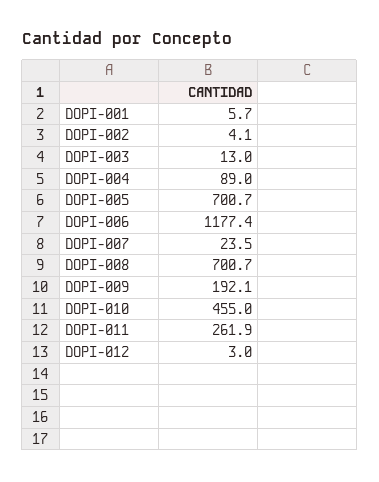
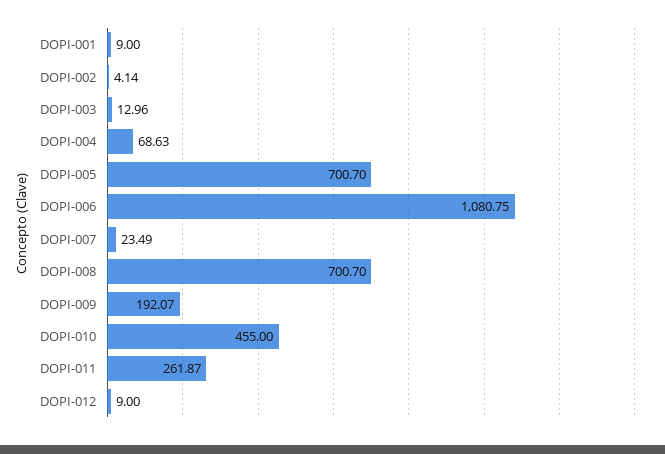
  {
-   "DOPI-001": 5.7,
+   "DOPI-001": 9,
    "DOPI-002": 4.14,
    "DOPI-003": 12.96,
-   "DOPI-004": 89,
+   "DOPI-004": 68.63,
    "DOPI-005": 700.7,
-   "DOPI-006": 1177.4,
+   "DOPI-006": 1080.75,
    "DOPI-007": 23.49,
    "DOPI-008": 700.7,
    "DOPI-009": 192.07,
    "DOPI-010": 455,
    "DOPI-011": 261.87,
-   "DOPI-012": 3
+   "DOPI-012": 9
  }

